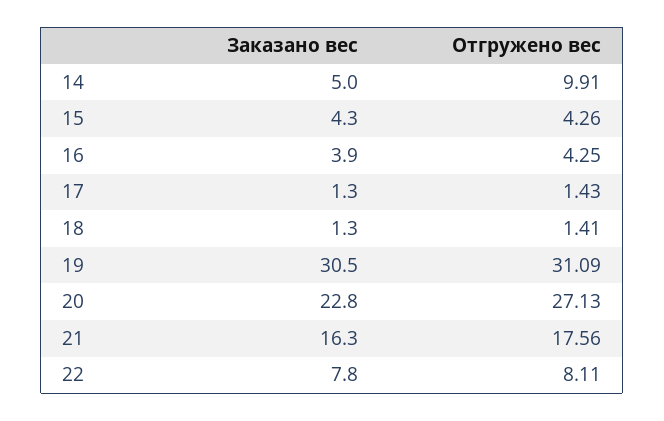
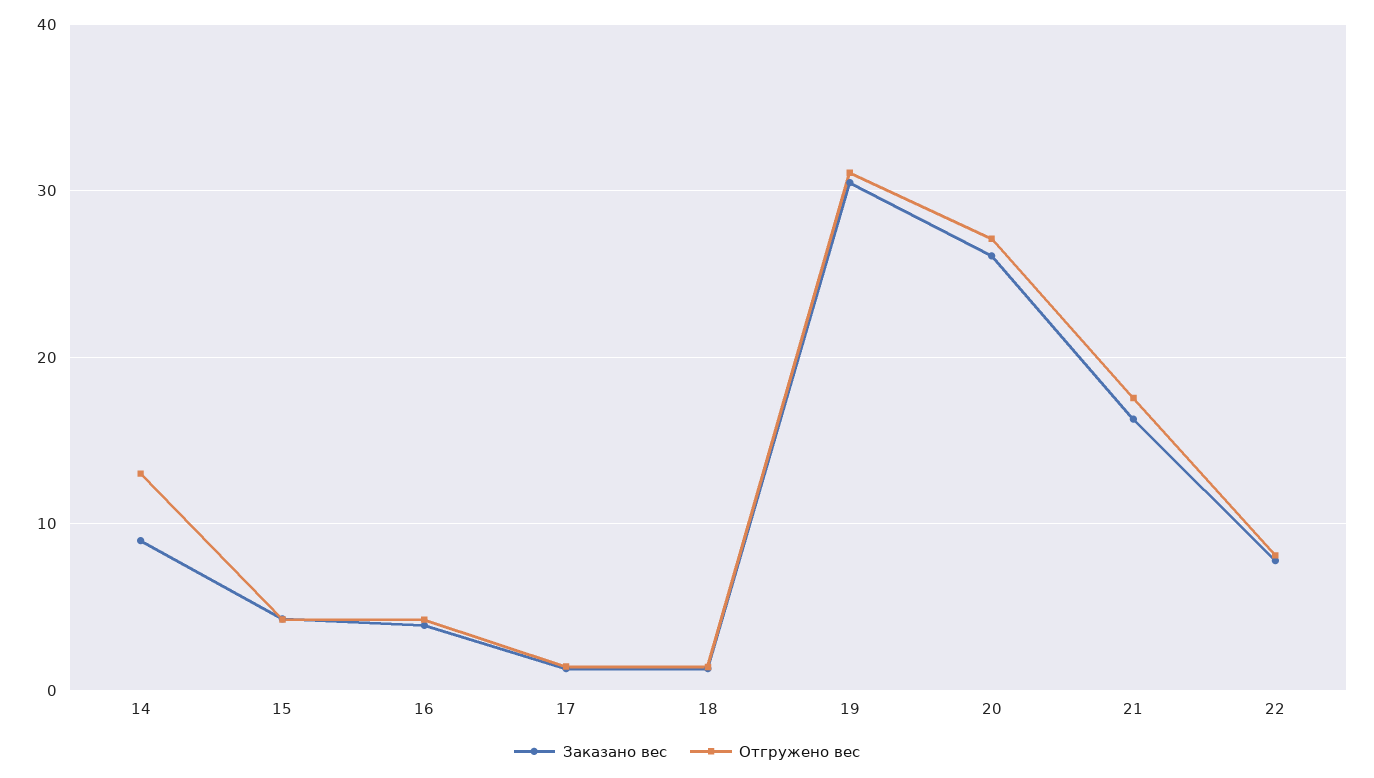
  {
    "Заказано вес": {
-     "14": 5,
+     "14": 9,
      "15": 4.3,
      "16": 3.9,
      "17": 1.3,
      "18": 1.3,
      "19": 30.5,
-     "20": 22.8,
+     "20": 26,
      "21": 16.3,
      "22": 7.8
    },
    "Отгружено вес": {
-     "14": 9.91,
+     "14": 13,
      "15": 4.26,
      "16": 4.25,
      "17": 1.43,
      "18": 1.41,
      "19": 31.09,
      "20": 27.13,
      "21": 17.56,
      "22": 8.11
    }
  }

